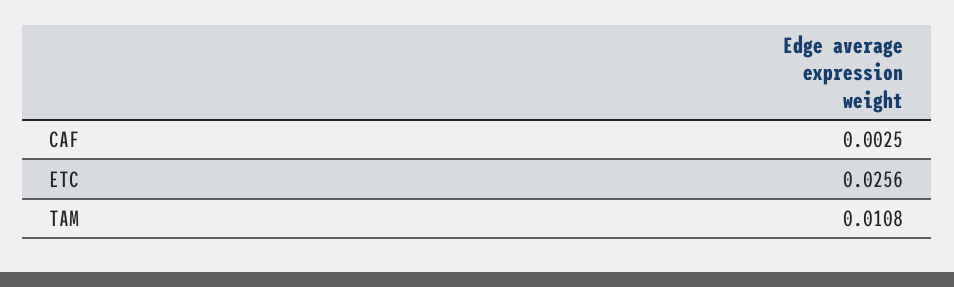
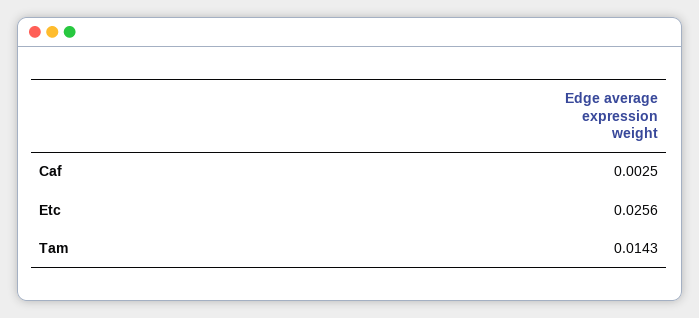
  {
    "CAF": 0.0025,
    "ETC": 0.0256,
-   "TAM": 0.0108
+   "TAM": 0.0143
  }

